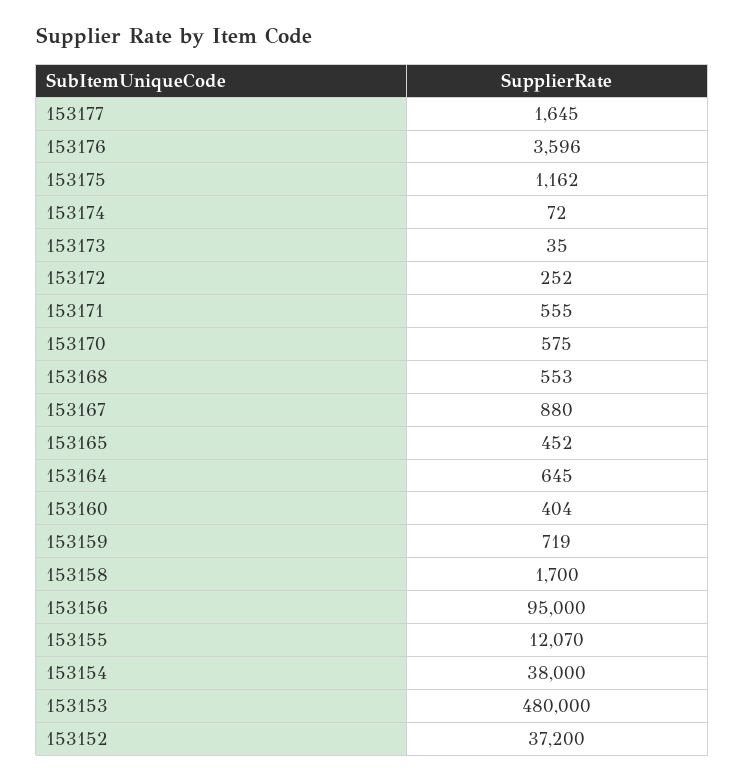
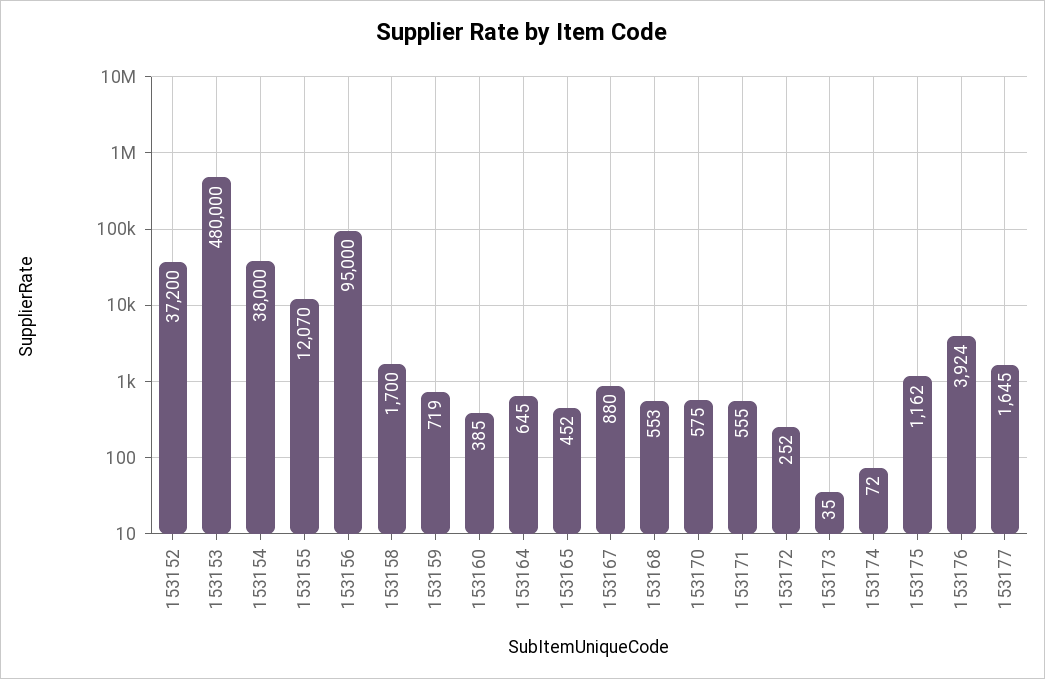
  {
    "153177": 1645,
-   "153176": 3596,
+   "153176": 3924,
    "153175": 1162,
    "153174": 72,
    "153173": 35,
    "153172": 252,
    "153171": 555,
    "153170": 575,
    "153168": 553,
    "153167": 880,
    "153165": 452,
    "153164": 645,
-   "153160": 404,
+   "153160": 385,
    "153159": 719,
    "153158": 1700,
    "153156": 95000,
    "153155": 12070,
    "153154": 38000,
    "153153": 480000,
    "153152": 37200
  }

